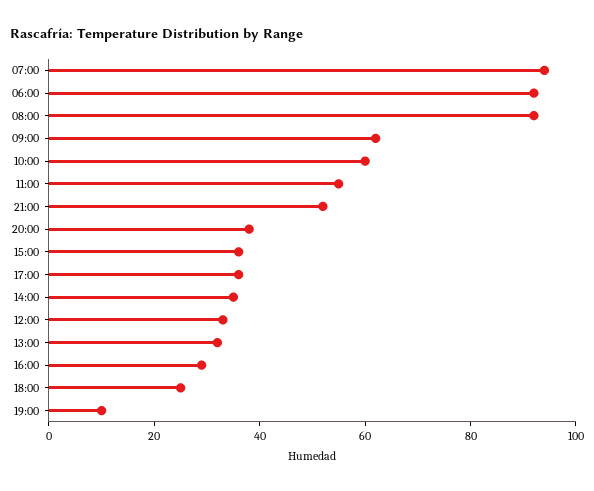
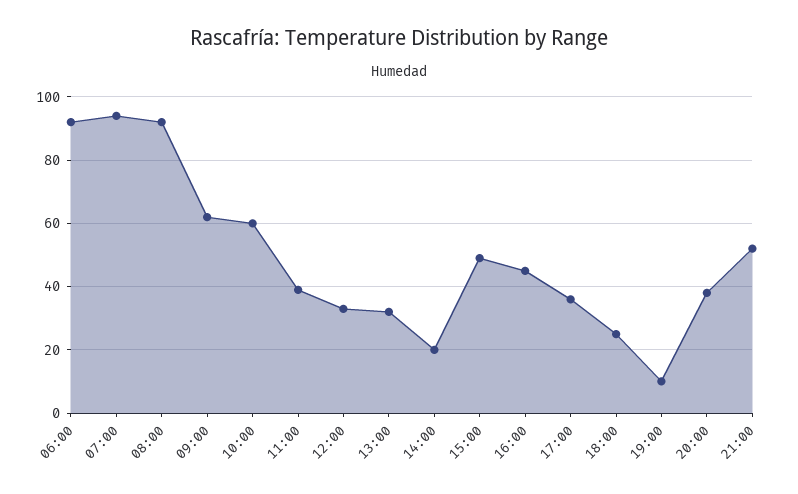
  {
    "07:00": 95,
    "06:00": 90,
    "08:00": 90,
    "09:00": 60,
    "10:00": 60,
-   "11:00": 55,
+   "11:00": 40,
    "21:00": 50,
    "20:00": 40,
-   "15:00": 35,
+   "15:00": 50,
    "17:00": 35,
-   "14:00": 35,
+   "14:00": 20,
    "12:00": 35,
    "13:00": 30,
-   "16:00": 30,
+   "16:00": 45,
    "18:00": 25,
    "19:00": 10
  }

